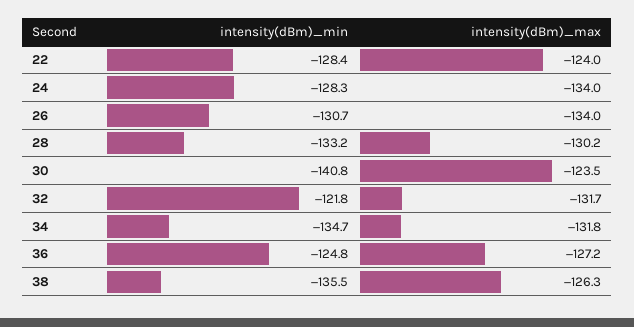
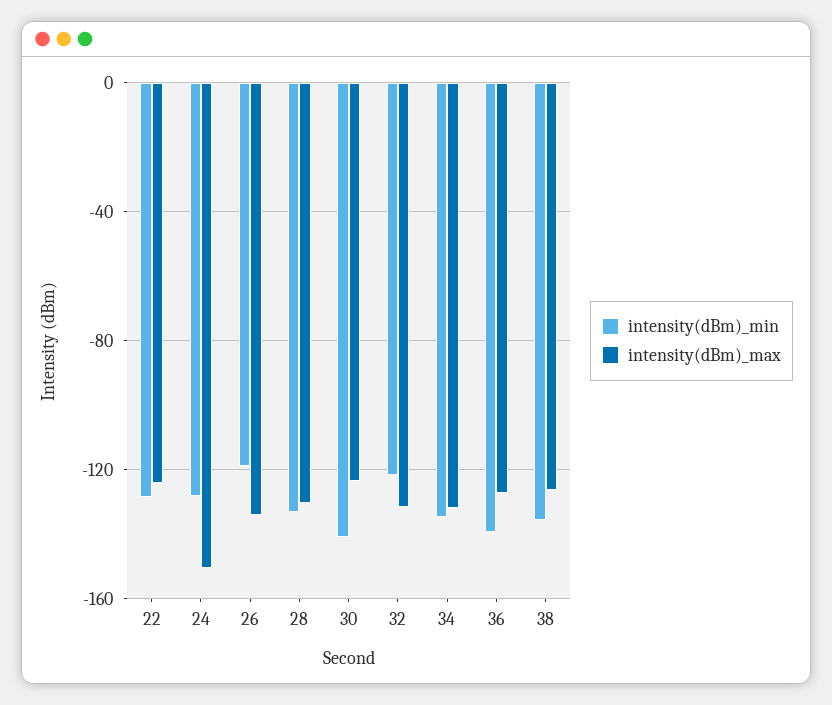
  {
    "intensity(dBm)_min": {
      "22": -128.4,
      "24": -128.3,
-     "26": -130.7,
+     "26": -120,
      "28": -133.2,
      "30": -140.8,
      "32": -121.8,
      "34": -134.7,
-     "36": -124.8,
+     "36": -140,
      "38": -135.5
    },
    "intensity(dBm)_max": {
      "22": -124,
-     "24": -134,
+     "24": -150,
      "26": -134,
      "28": -130.2,
      "30": -123.5,
      "32": -131.7,
      "34": -131.8,
      "36": -127.2,
      "38": -126.3
    }
  }

